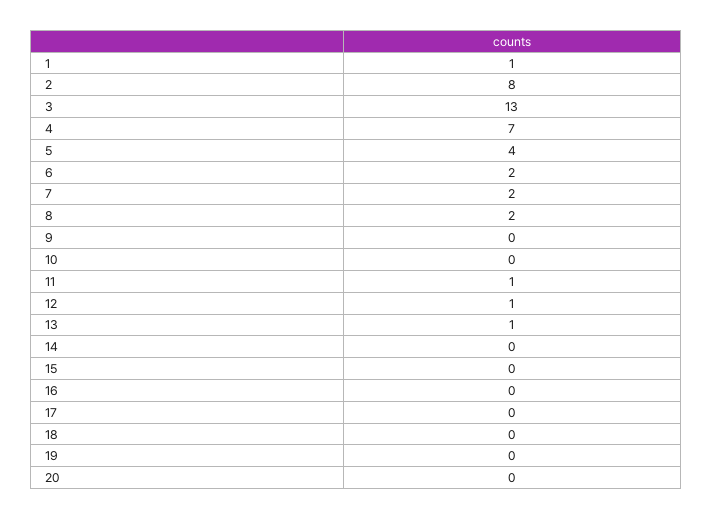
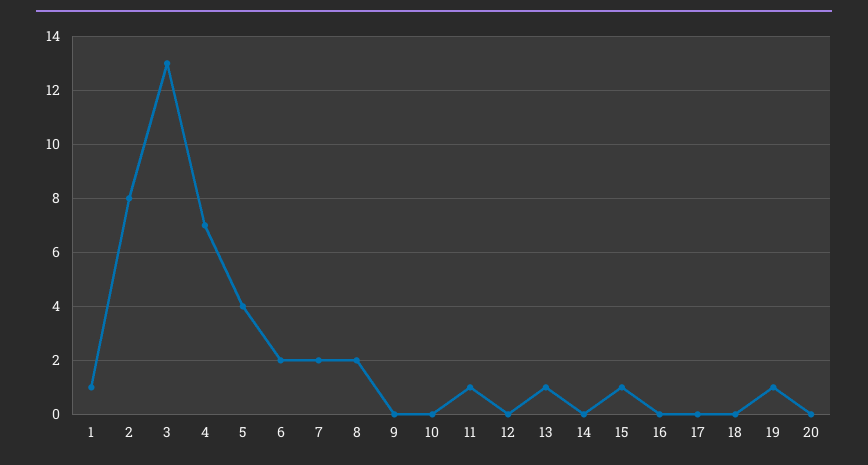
  {
    "1": 1,
    "2": 8,
    "3": 13,
    "4": 7,
    "5": 4,
    "6": 2,
    "7": 2,
    "8": 2,
    "9": 0,
    "10": 0,
    "11": 1,
-   "12": 1,
+   "12": 0,
    "13": 1,
    "14": 0,
-   "15": 0,
+   "15": 1,
    "16": 0,
    "17": 0,
    "18": 0,
-   "19": 0,
+   "19": 1,
    "20": 0
  }

